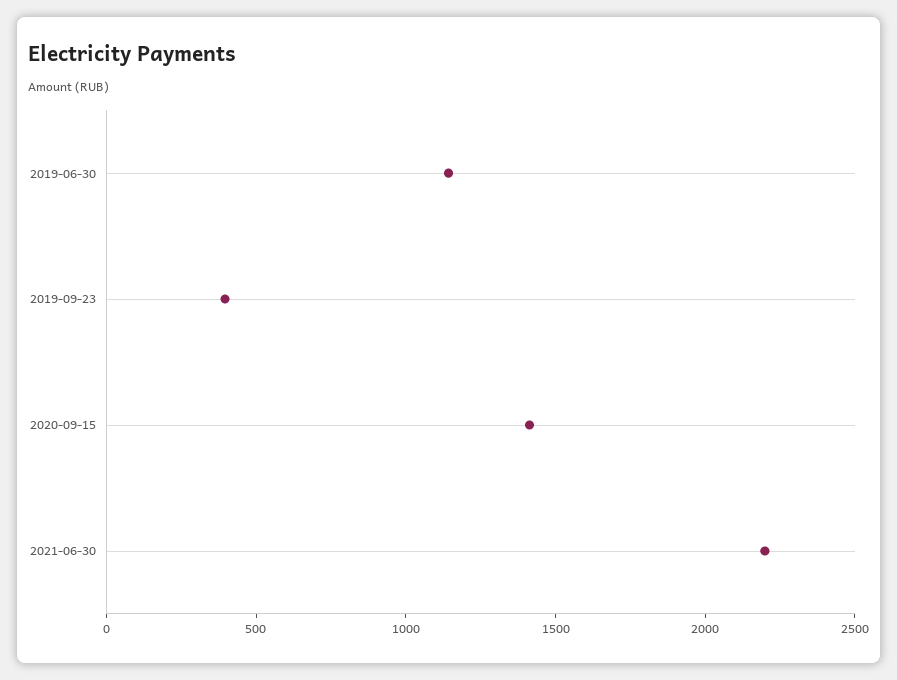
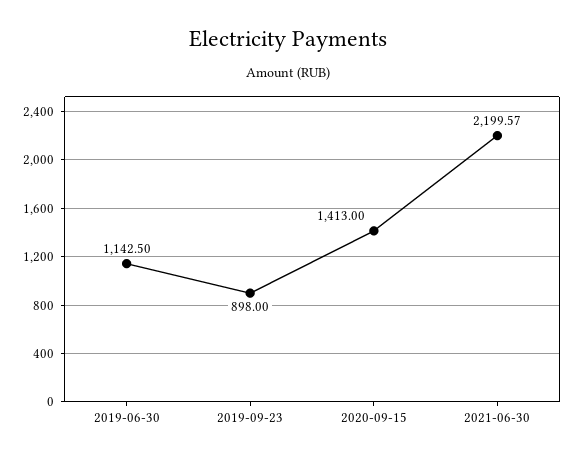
  {
    "2019-06-30": 1142.5,
-   "2019-09-23": 400,
+   "2019-09-23": 898,
    "2020-09-15": 1413,
    "2021-06-30": 2199.57
  }

